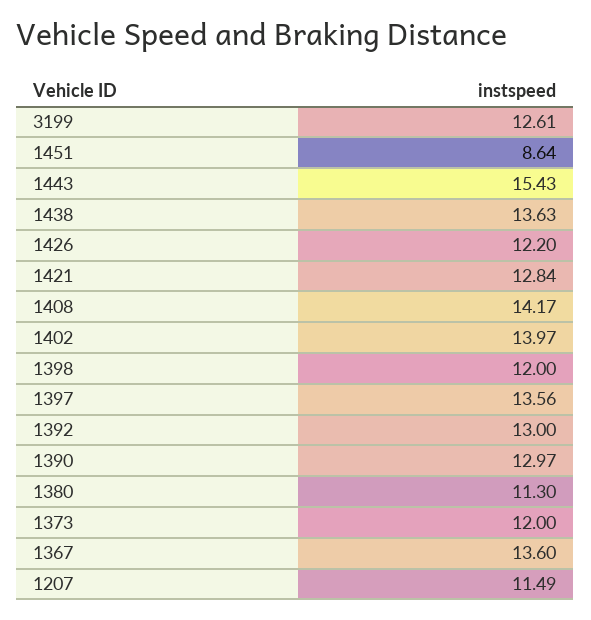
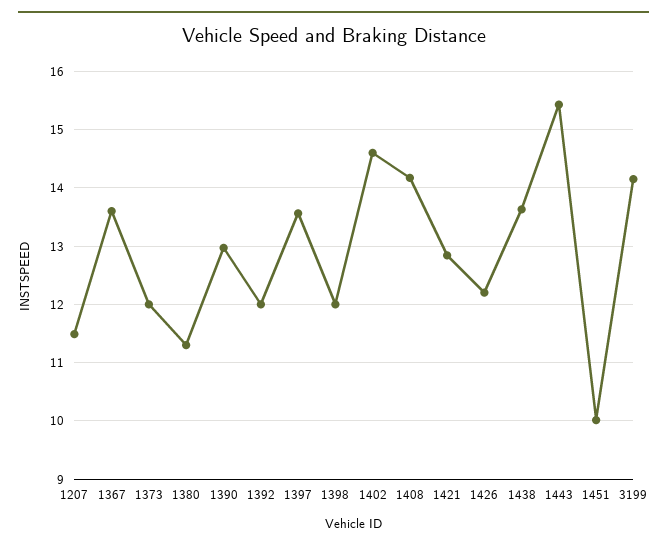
  {
-   "3199": 12.61,
+   "3199": 14.2,
-   "1451": 8.64,
+   "1451": 10,
    "1443": 15.43,
    "1438": 13.63,
    "1426": 12.2,
    "1421": 12.84,
    "1408": 14.17,
-   "1402": 13.97,
+   "1402": 14.6,
    "1398": 12,
    "1397": 13.56,
-   "1392": 13,
+   "1392": 12,
    "1390": 12.97,
    "1380": 11.3,
    "1373": 12,
    "1367": 13.6,
    "1207": 11.49
  }

